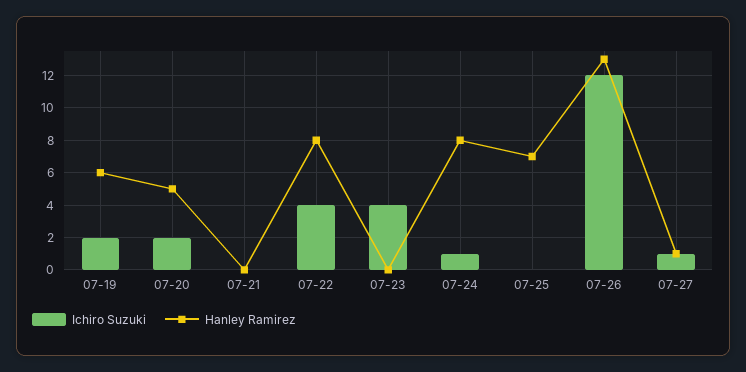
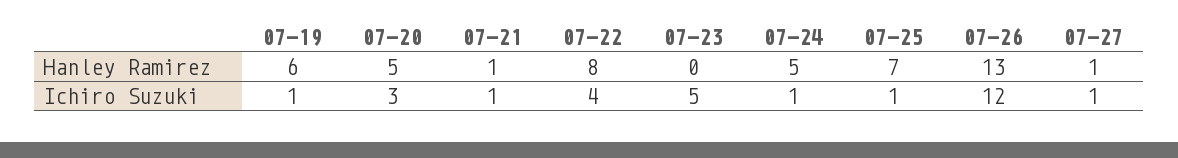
  {
    "Ichiro Suzuki": {
-     "07-19": 2,
+     "07-19": 1,
-     "07-20": 2,
+     "07-20": 3,
-     "07-21": 0,
+     "07-21": 1,
      "07-22": 4,
-     "07-23": 4,
+     "07-23": 5,
      "07-24": 1,
-     "07-25": 0,
+     "07-25": 1,
      "07-26": 12,
      "07-27": 1
    },
    "Hanley Ramirez": {
      "07-19": 6,
      "07-20": 5,
-     "07-21": 0,
+     "07-21": 1,
      "07-22": 8,
      "07-23": 0,
-     "07-24": 8,
+     "07-24": 5,
      "07-25": 7,
      "07-26": 13,
      "07-27": 1
    }
  }

